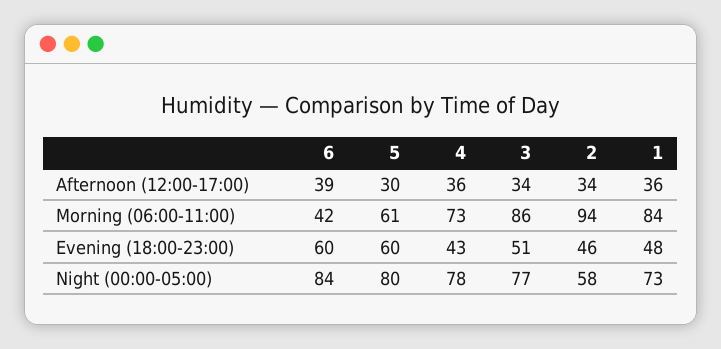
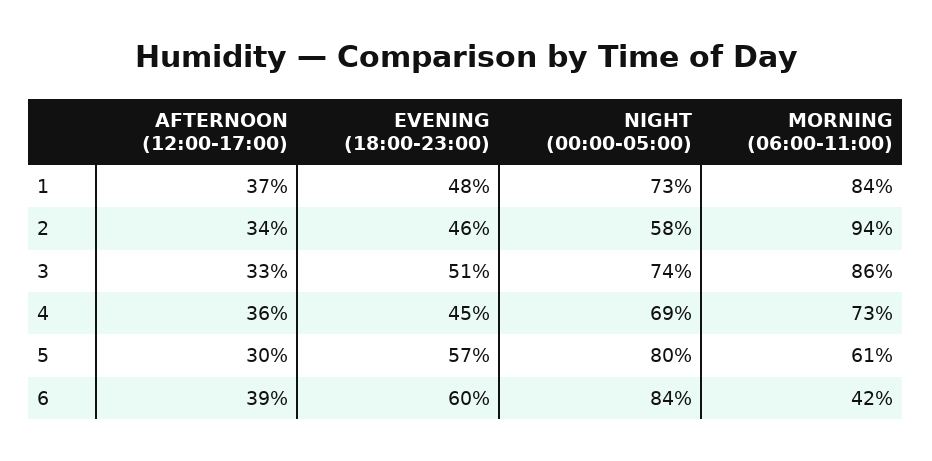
  {
    "6": {
      "Afternoon (12:00-17:00)": 39,
      "Morning (06:00-11:00)": 42,
      "Evening (18:00-23:00)": 60,
      "Night (00:00-05:00)": 84
    },
    "5": {
      "Afternoon (12:00-17:00)": 30,
      "Morning (06:00-11:00)": 61,
-     "Evening (18:00-23:00)": 60,
+     "Evening (18:00-23:00)": 57,
      "Night (00:00-05:00)": 80
    },
    "4": {
      "Afternoon (12:00-17:00)": 36,
      "Morning (06:00-11:00)": 73,
-     "Evening (18:00-23:00)": 43,
+     "Evening (18:00-23:00)": 45,
-     "Night (00:00-05:00)": 78
+     "Night (00:00-05:00)": 69
    },
    "3": {
-     "Afternoon (12:00-17:00)": 34,
+     "Afternoon (12:00-17:00)": 33,
      "Morning (06:00-11:00)": 86,
      "Evening (18:00-23:00)": 51,
-     "Night (00:00-05:00)": 77
+     "Night (00:00-05:00)": 74
    },
    "2": {
      "Afternoon (12:00-17:00)": 34,
      "Morning (06:00-11:00)": 94,
      "Evening (18:00-23:00)": 46,
      "Night (00:00-05:00)": 58
    },
    "1": {
-     "Afternoon (12:00-17:00)": 36,
+     "Afternoon (12:00-17:00)": 37,
      "Morning (06:00-11:00)": 84,
      "Evening (18:00-23:00)": 48,
      "Night (00:00-05:00)": 73
    }
  }

